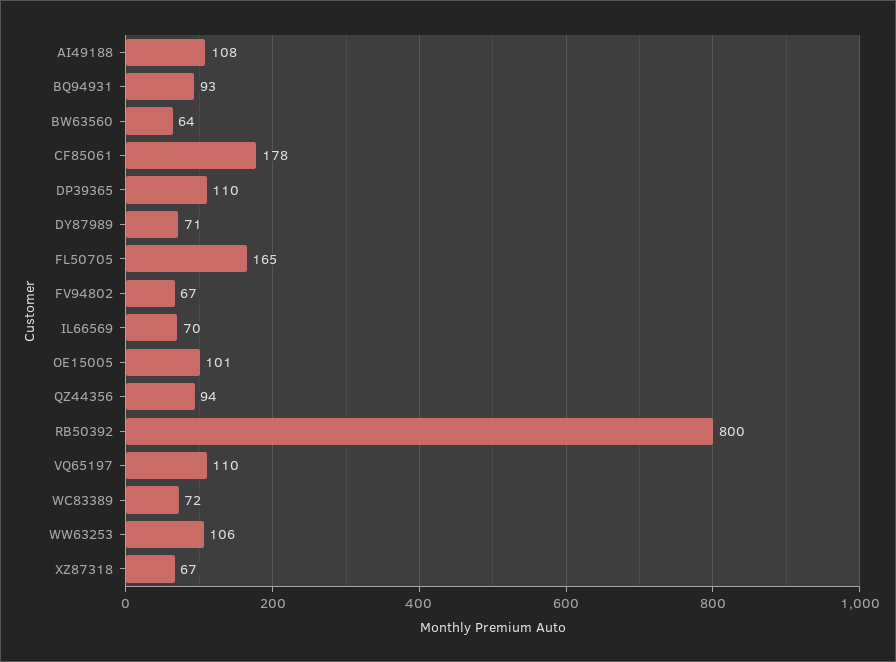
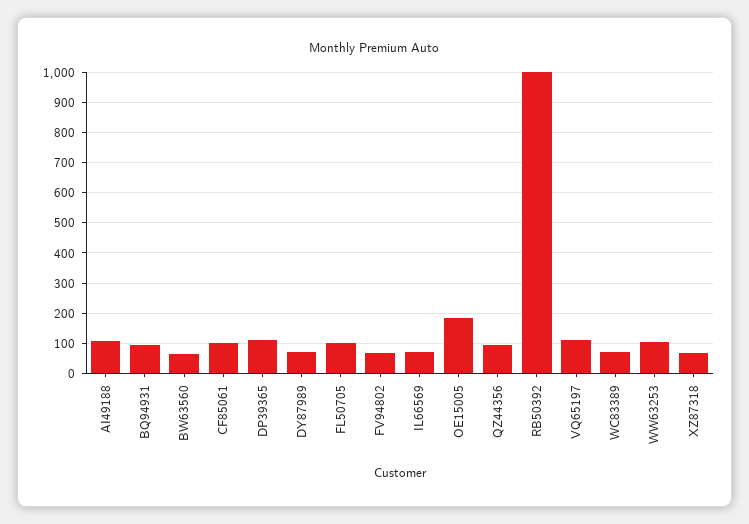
  {
    "AI49188": 108,
    "BQ94931": 93,
    "BW63560": 64,
-   "CF85061": 178,
+   "CF85061": 100,
    "DP39365": 110,
    "DY87989": 71,
-   "FL50705": 165,
+   "FL50705": 100,
    "FV94802": 67,
    "IL66569": 70,
-   "OE15005": 101,
+   "OE15005": 180,
    "QZ44356": 94,
-   "RB50392": 800,
+   "RB50392": 1000,
    "VQ65197": 110,
    "WC83389": 72,
    "WW63253": 106,
    "XZ87318": 67
  }

